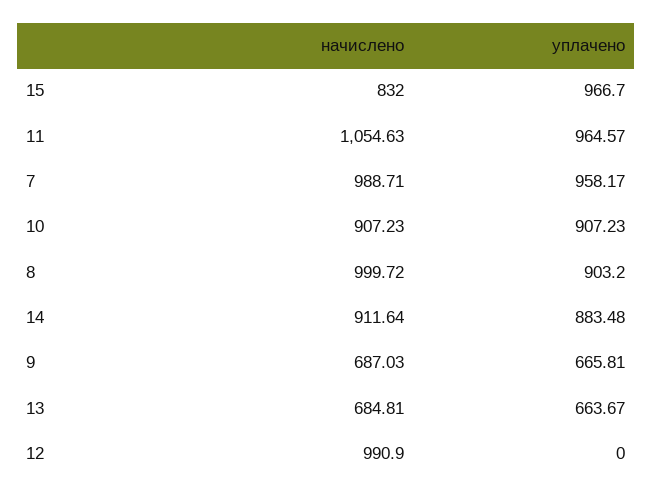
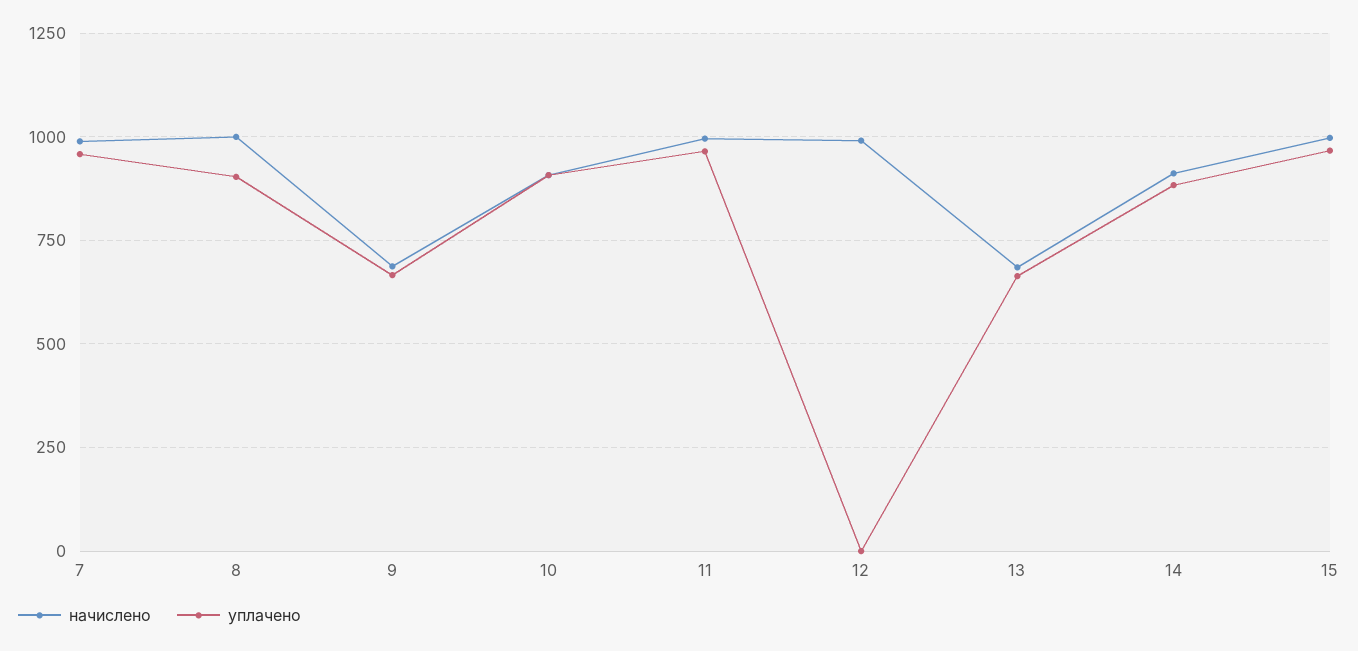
  {
    "начислено": {
-     "15": 832,
+     "15": 1000,
-     "11": 1054.63,
+     "11": 1000,
      "7": 988.71,
      "10": 907.23,
      "8": 999.72,
      "14": 911.64,
      "9": 687.03,
      "13": 684.81,
      "12": 990.9
    },
    "уплачено": {
      "15": 966.7,
      "11": 964.57,
      "7": 958.17,
      "10": 907.23,
      "8": 903.2,
      "14": 883.48,
      "9": 665.81,
      "13": 663.67,
      "12": 0
    }
  }

